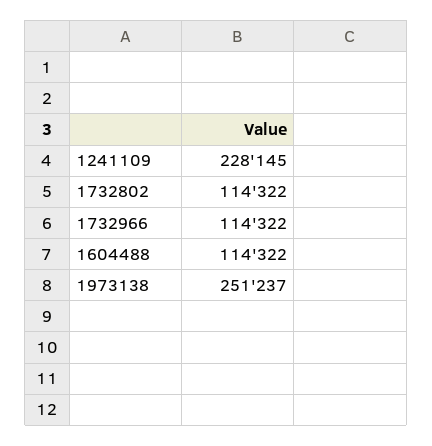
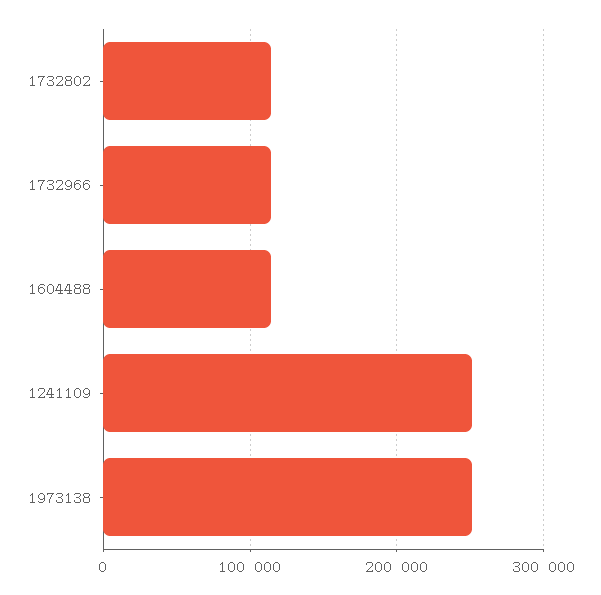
  {
-   "1241109": 228145,
+   "1241109": 250000,
    "1732802": 114322,
    "1732966": 114322,
    "1604488": 114322,
    "1973138": 251237
  }

